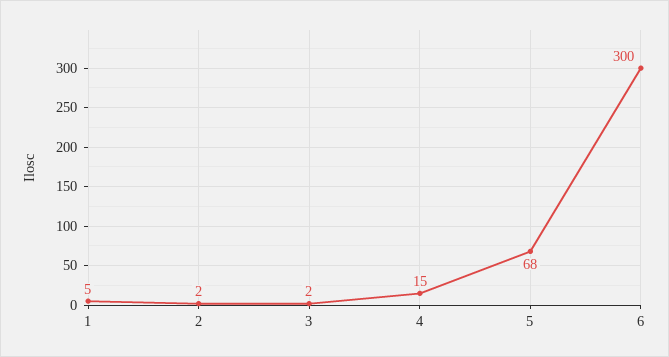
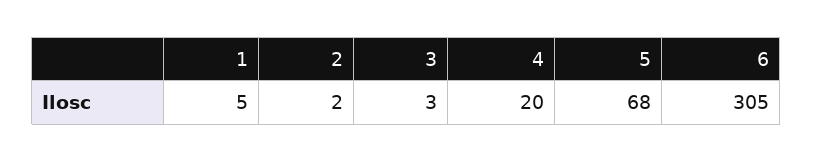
  {
    "1": 5,
    "2": 2,
-   "3": 2,
+   "3": 3,
-   "4": 15,
+   "4": 20,
    "5": 68,
-   "6": 300
+   "6": 305
  }

